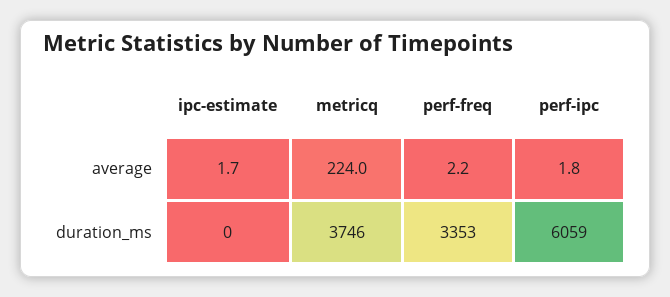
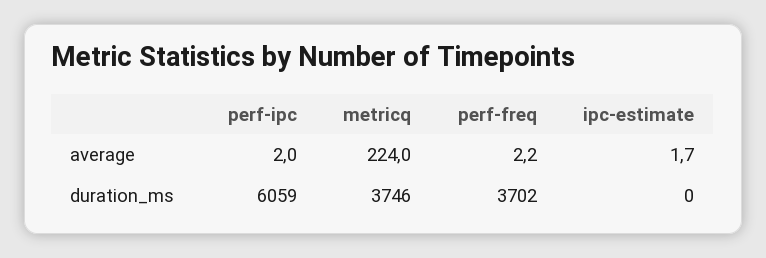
  {
    "ipc-estimate": {
      "average": 1.7,
      "duration_ms": 0
    },
    "metricq": {
      "average": 224,
      "duration_ms": 3746
    },
    "perf-freq": {
      "average": 2.2,
-     "duration_ms": 3353
+     "duration_ms": 3702
    },
    "perf-ipc": {
-     "average": 1.8,
+     "average": 2,
      "duration_ms": 6059
    }
  }

